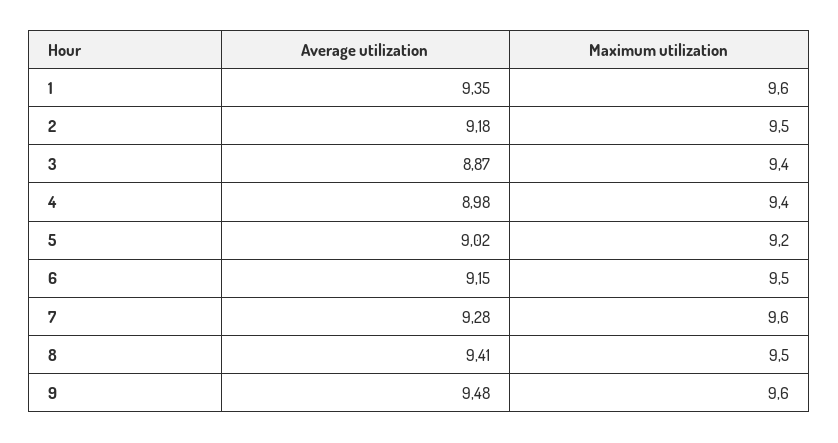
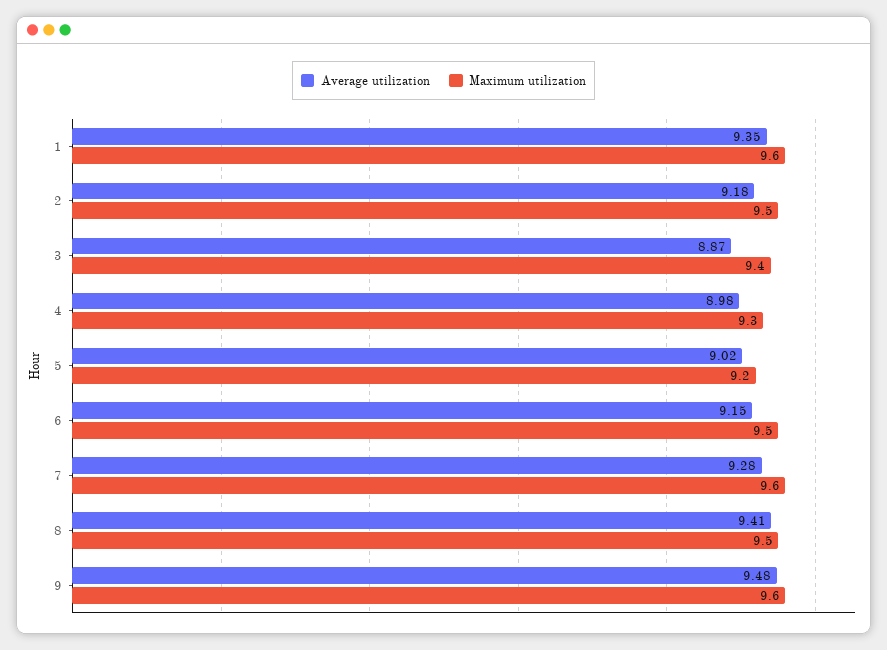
  {
    "Average utilization": {
      "1": 9.35,
      "2": 9.18,
      "3": 8.87,
      "4": 8.98,
      "5": 9.02,
      "6": 9.15,
      "7": 9.28,
      "8": 9.41,
      "9": 9.48
    },
    "Maximum utilization": {
      "1": 9.6,
      "2": 9.5,
      "3": 9.4,
-     "4": 9.4,
+     "4": 9.3,
      "5": 9.2,
      "6": 9.5,
      "7": 9.6,
      "8": 9.5,
      "9": 9.6
    }
  }

